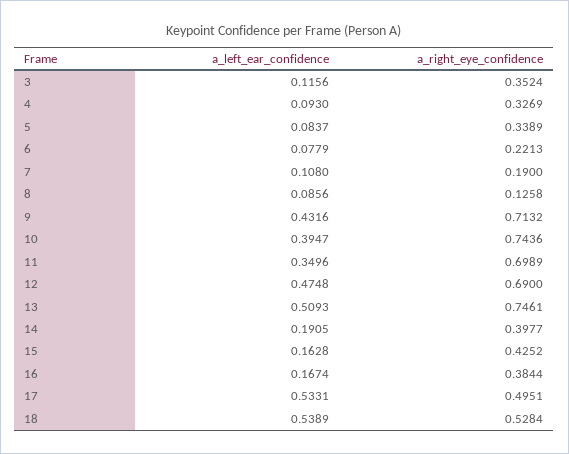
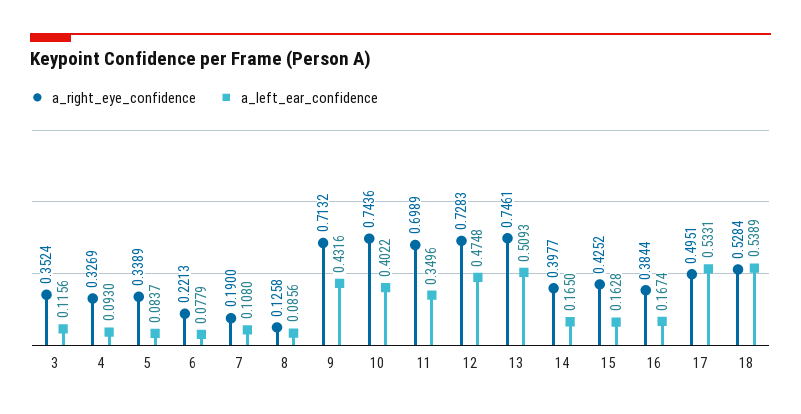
  {
    "a_left_ear_confidence": {
      "3": 0.1156,
      "4": 0.093,
      "5": 0.0837,
      "6": 0.0779,
      "7": 0.108,
      "8": 0.0856,
      "9": 0.4316,
-     "10": 0.3947,
+     "10": 0.4022,
      "11": 0.3496,
      "12": 0.4748,
      "13": 0.5093,
-     "14": 0.1905,
+     "14": 0.165,
      "15": 0.1628,
      "16": 0.1674,
      "17": 0.5331,
      "18": 0.5389
    },
    "a_right_eye_confidence": {
      "3": 0.3524,
      "4": 0.3269,
      "5": 0.3389,
      "6": 0.2213,
      "7": 0.19,
      "8": 0.1258,
      "9": 0.7132,
      "10": 0.7436,
      "11": 0.6989,
-     "12": 0.69,
+     "12": 0.7283,
      "13": 0.7461,
      "14": 0.3977,
      "15": 0.4252,
      "16": 0.3844,
      "17": 0.4951,
      "18": 0.5284
    }
  }

